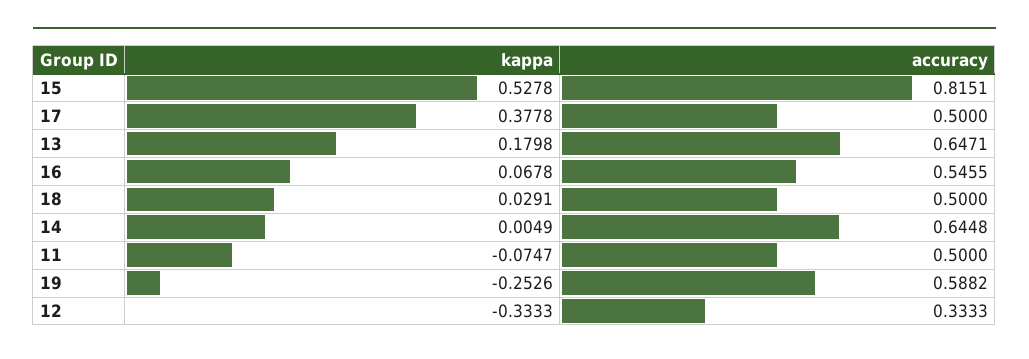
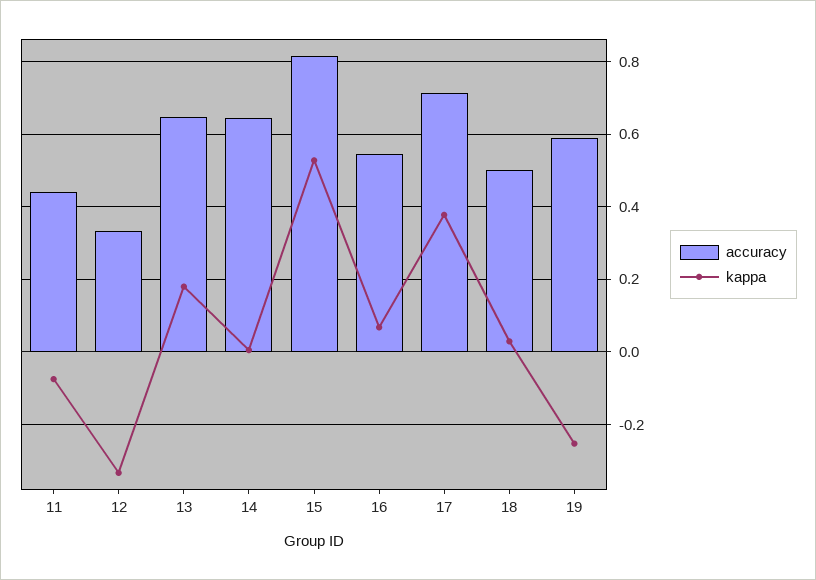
  {
    "kappa": {
      "15": 0.5278,
      "17": 0.3778,
      "13": 0.1798,
      "16": 0.0678,
      "18": 0.0291,
      "14": 0.0049,
      "11": -0.0747,
      "19": -0.2526,
      "12": -0.3333
    },
    "accuracy": {
      "15": 0.8151,
-     "17": 0.5,
+     "17": 0.72,
      "13": 0.6471,
      "16": 0.5455,
      "18": 0.5,
      "14": 0.6448,
-     "11": 0.5,
+     "11": 0.44,
      "19": 0.5882,
      "12": 0.3333
    }
  }

